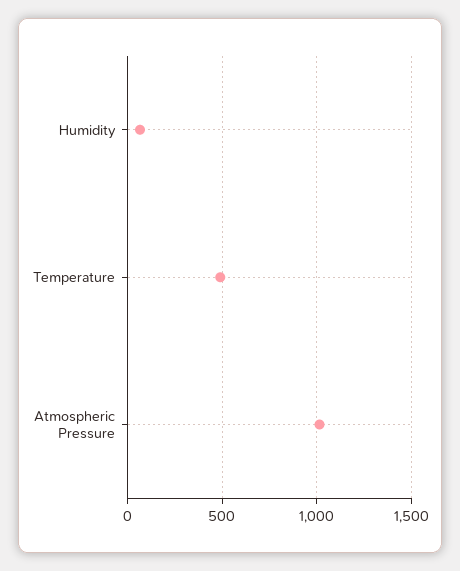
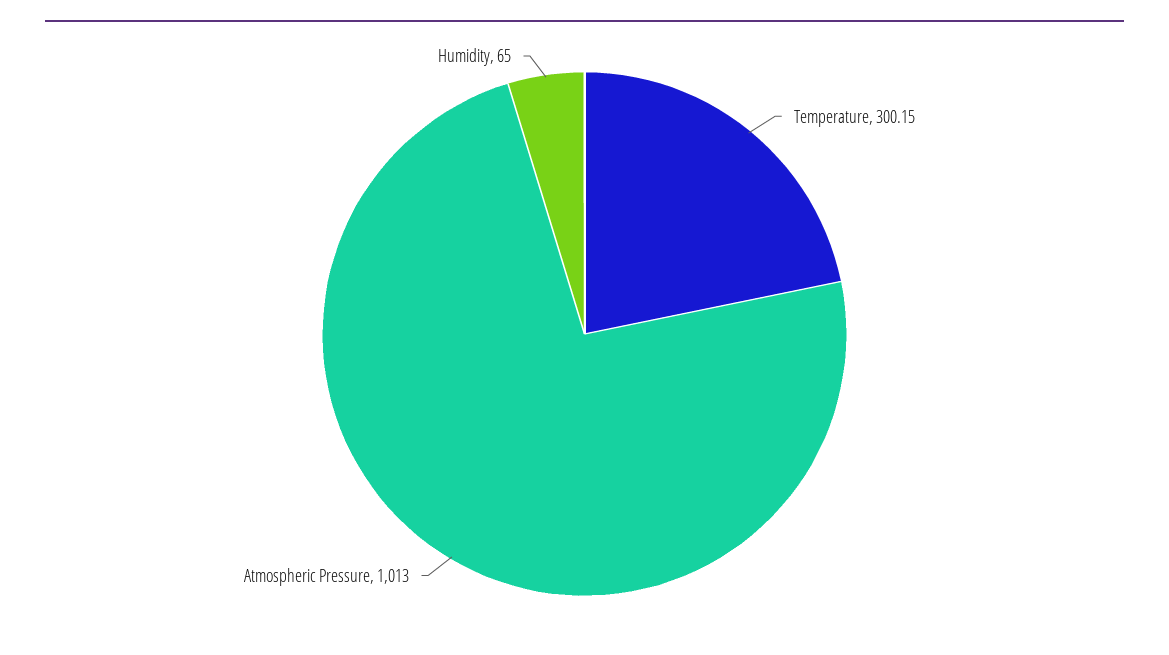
  {
    "Humidity": 65,
-   "Temperature": 500,
+   "Temperature": 300.15,
    "Atmospheric Pressure": 1013
  }

